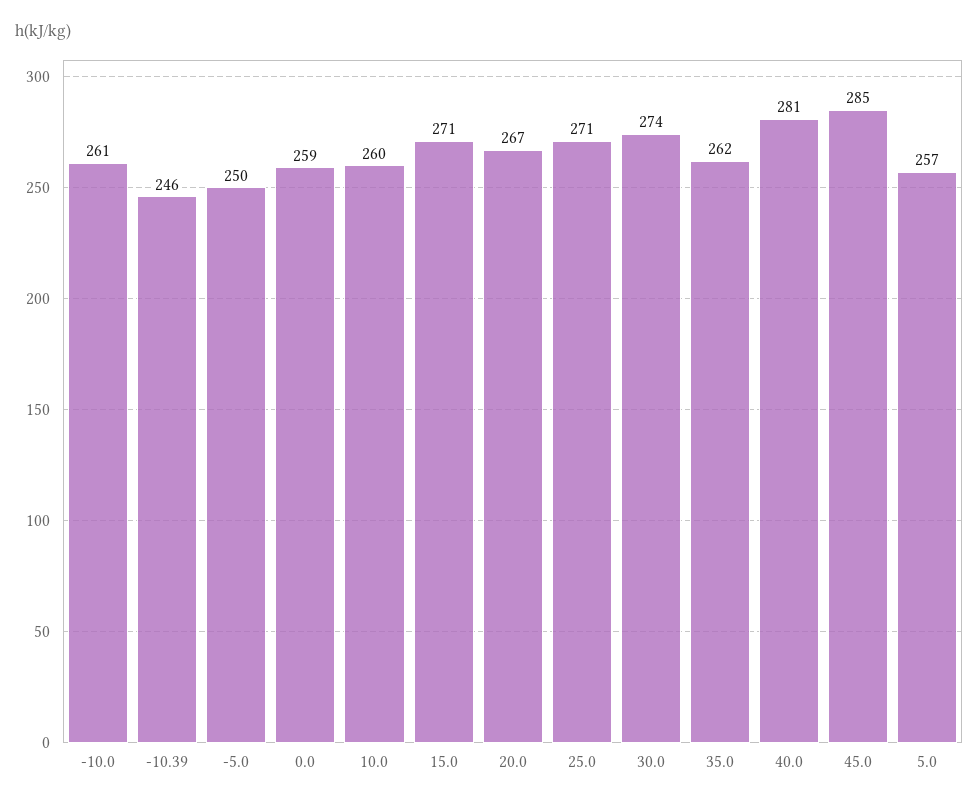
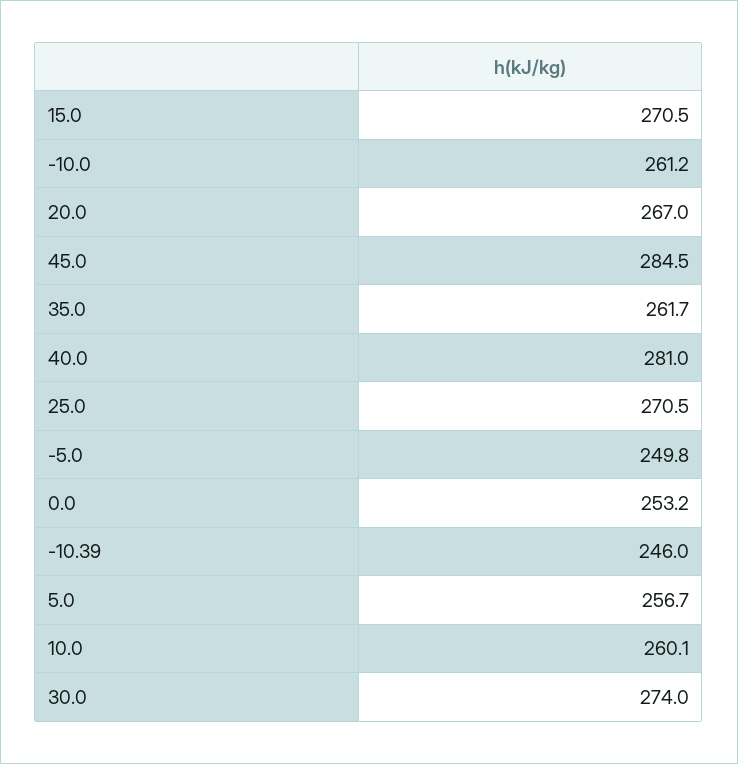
  {
    "-10.0": 261.2,
    "-10.39": 246,
    "-5.0": 249.8,
-   "0.0": 259,
+   "0.0": 253.2,
    "10.0": 260.1,
    "15.0": 270.5,
    "20.0": 267,
    "25.0": 270.5,
    "30.0": 274,
    "35.0": 261.7,
    "40.0": 281,
    "45.0": 284.5,
    "5.0": 256.7
  }

